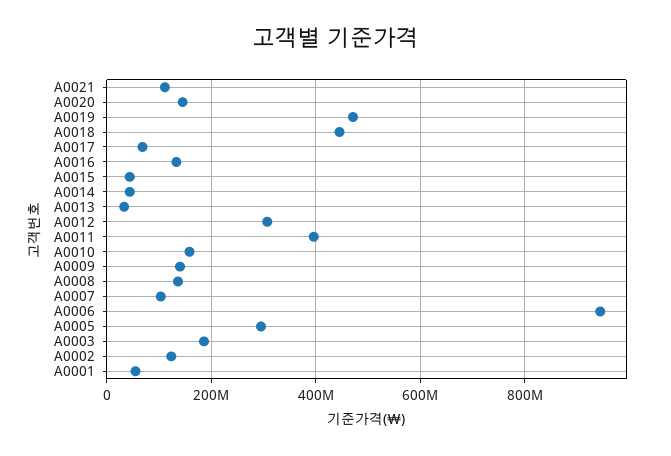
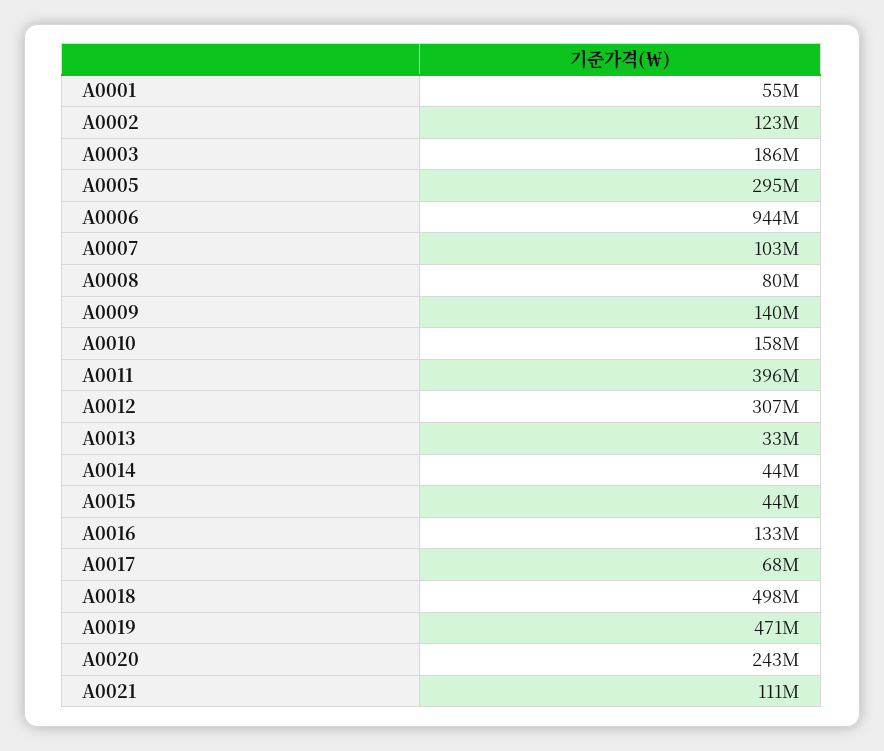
  {
    "A0021": 111000000,
-   "A0020": 140000000,
+   "A0020": 243000000,
    "A0019": 471000000,
-   "A0018": 440000000,
+   "A0018": 498000000,
    "A0017": 68000000,
    "A0016": 133000000,
    "A0015": 44000000,
    "A0014": 44000000,
    "A0013": 33000000,
    "A0012": 307000000,
    "A0011": 396000000,
    "A0010": 158000000,
    "A0009": 140000000,
-   "A0008": 140000000,
+   "A0008": 80000000,
    "A0007": 103000000,
    "A0006": 944000000,
    "A0005": 295000000,
    "A0003": 186000000,
    "A0002": 123000000,
    "A0001": 55000000
  }

